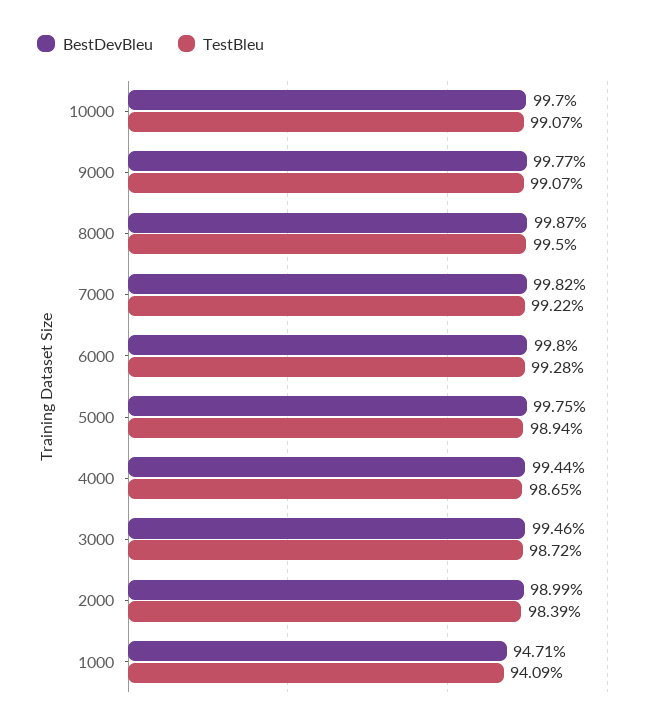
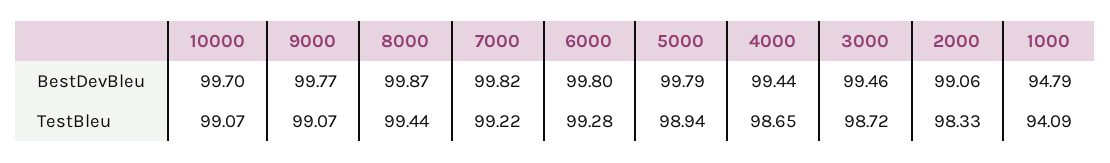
  {
    "BestDevBleu": {
      "10000": 99.7,
      "9000": 99.77,
      "8000": 99.87,
      "7000": 99.82,
      "6000": 99.8,
-     "5000": 99.75,
+     "5000": 99.79,
      "4000": 99.44,
      "3000": 99.46,
-     "2000": 98.99,
+     "2000": 99.06,
-     "1000": 94.71
+     "1000": 94.79
    },
    "TestBleu": {
      "10000": 99.07,
      "9000": 99.07,
-     "8000": 99.5,
+     "8000": 99.44,
      "7000": 99.22,
      "6000": 99.28,
      "5000": 98.94,
      "4000": 98.65,
      "3000": 98.72,
-     "2000": 98.39,
+     "2000": 98.33,
      "1000": 94.09
    }
  }

